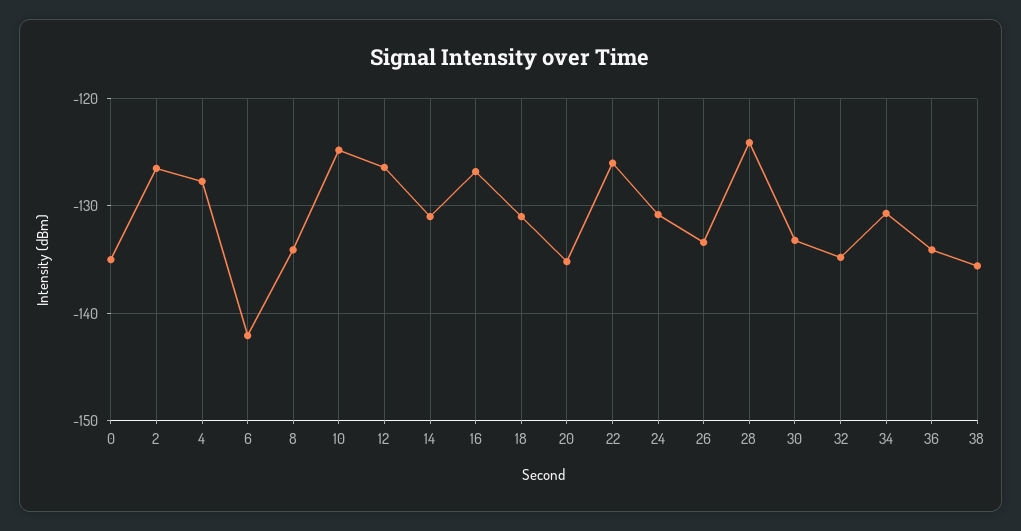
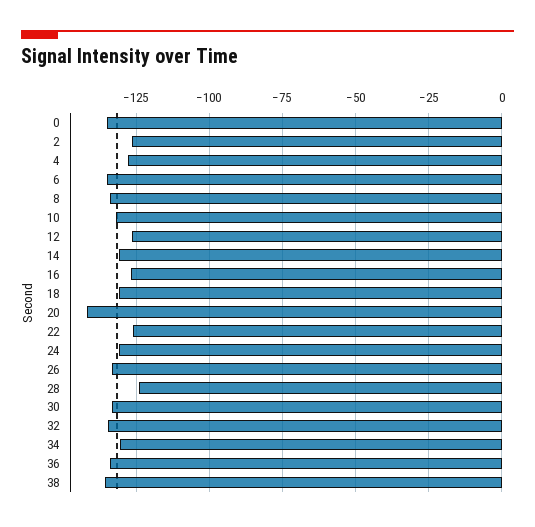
  {
    "0": -135,
    "2": -127,
    "4": -128,
-   "6": -142,
+   "6": -135,
    "8": -134,
-   "10": -125,
+   "10": -132.5,
    "12": -126,
    "14": -131,
    "16": -127,
    "18": -131,
-   "20": -135,
+   "20": -142.5,
    "22": -126,
    "24": -131,
    "26": -133,
    "28": -124,
    "30": -133,
    "32": -135,
    "34": -131,
    "36": -134,
    "38": -136
  }

